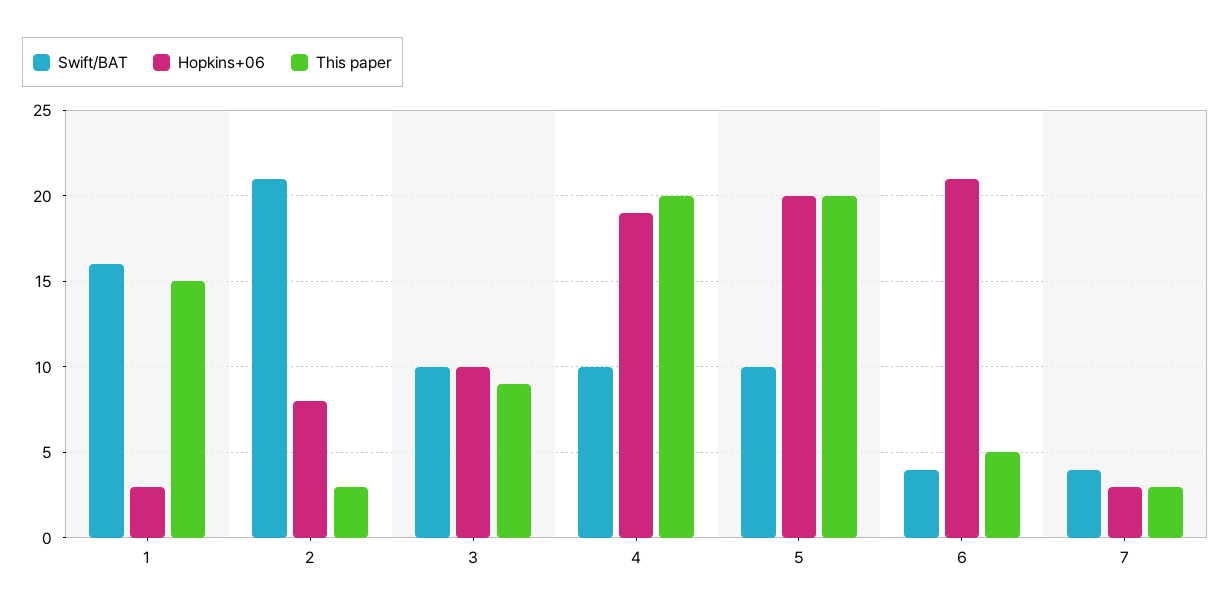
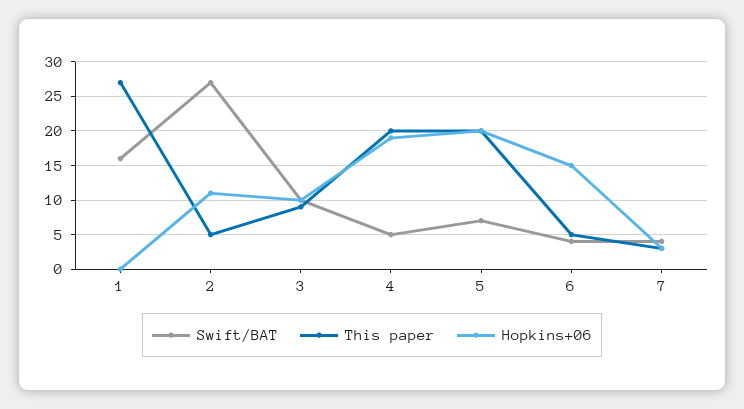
  {
    "Swift/BAT": {
      "1": 16,
-     "2": 21,
+     "2": 27,
      "3": 10,
-     "4": 10,
+     "4": 5,
-     "5": 10,
+     "5": 7,
      "6": 4,
      "7": 4
    },
    "Hopkins+06": {
-     "1": 3,
+     "1": 0,
-     "2": 8,
+     "2": 11,
      "3": 10,
      "4": 19,
      "5": 20,
-     "6": 21,
+     "6": 15,
      "7": 3
    },
    "This paper": {
-     "1": 15,
+     "1": 27,
-     "2": 3,
+     "2": 5,
      "3": 9,
      "4": 20,
      "5": 20,
      "6": 5,
      "7": 3
    }
  }

